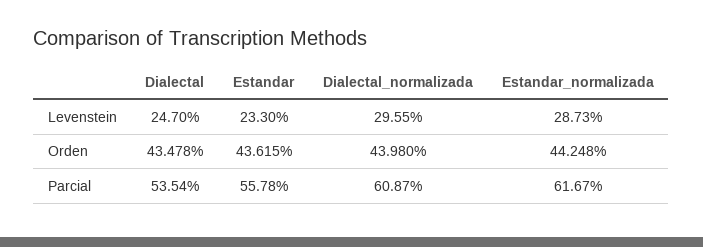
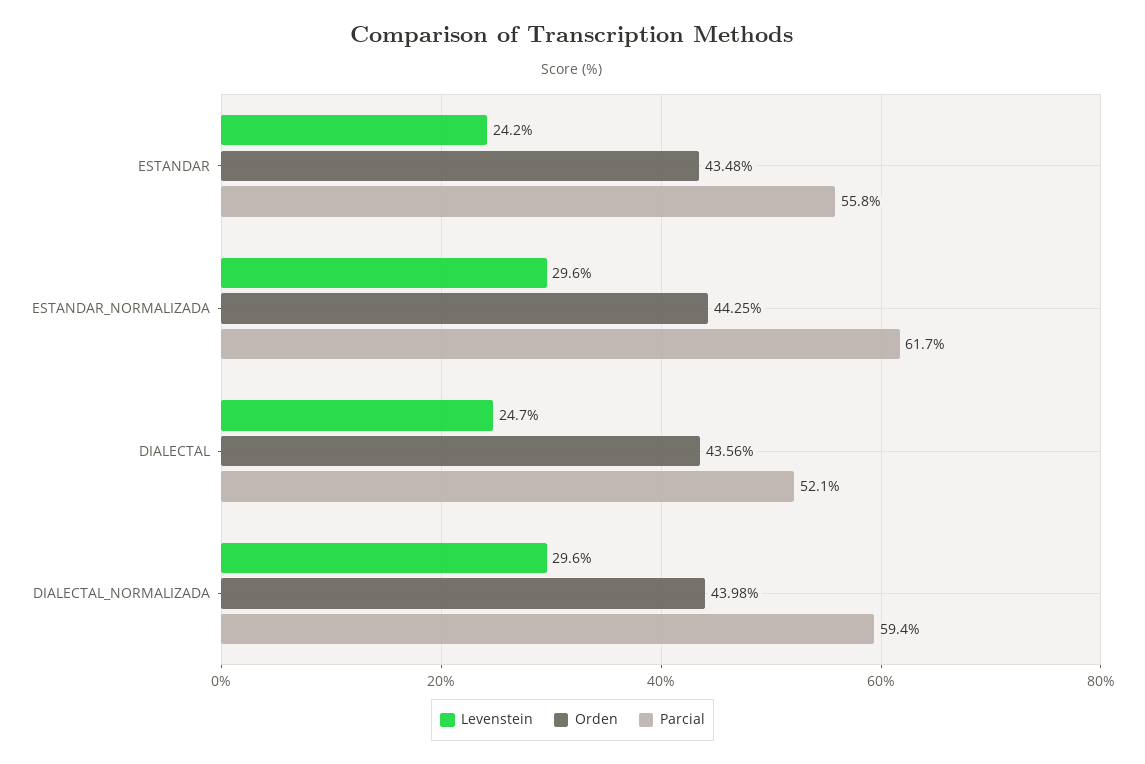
  {
    "Levenstein": {
      "Dialectal": 24.7,
-     "Estandar": 23.3,
+     "Estandar": 24.2,
      "Dialectal_normalizada": 29.55,
-     "Estandar_normalizada": 28.73
+     "Estandar_normalizada": 29.6
    },
    "Orden": {
-     "Dialectal": 43.478,
+     "Dialectal": 43.56,
-     "Estandar": 43.615,
+     "Estandar": 43.48,
      "Dialectal_normalizada": 43.98,
      "Estandar_normalizada": 44.248
    },
    "Parcial": {
-     "Dialectal": 53.54,
+     "Dialectal": 52.1,
      "Estandar": 55.78,
-     "Dialectal_normalizada": 60.87,
+     "Dialectal_normalizada": 59.4,
      "Estandar_normalizada": 61.67
    }
  }

